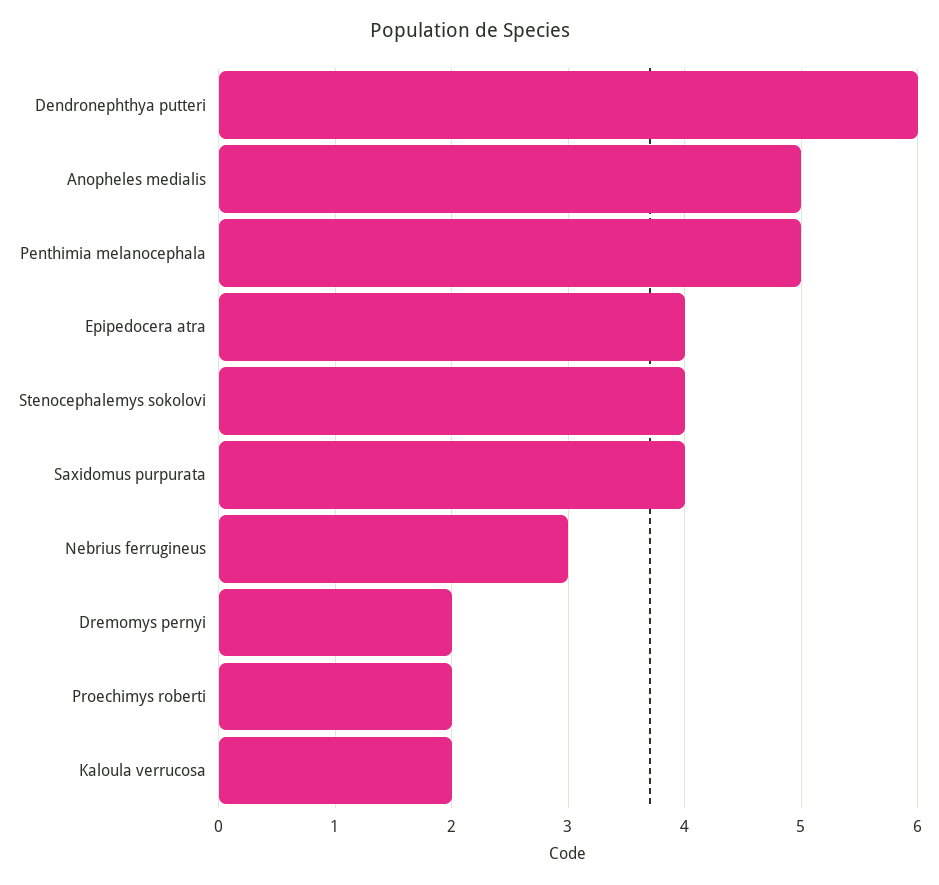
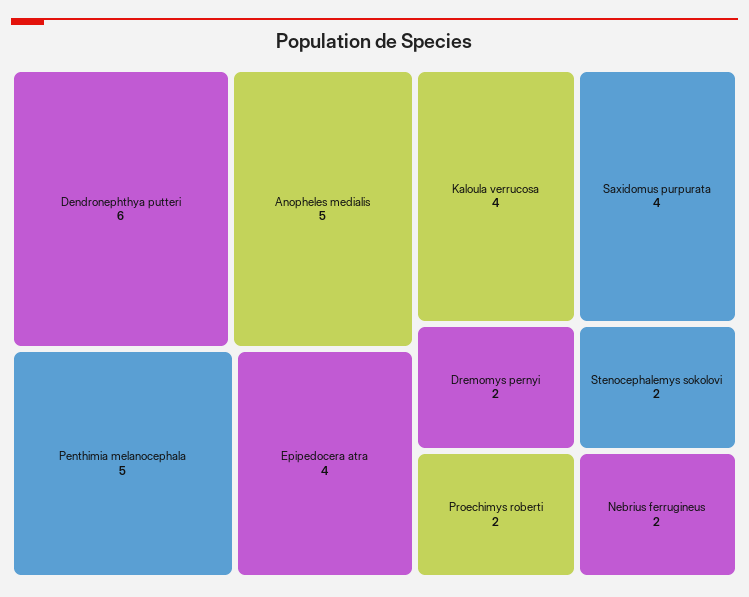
  {
    "Dendronephthya putteri": 6,
    "Anopheles medialis": 5,
    "Penthimia melanocephala": 5,
    "Epipedocera atra": 4,
-   "Stenocephalemys sokolovi": 4,
+   "Stenocephalemys sokolovi": 2,
    "Saxidomus purpurata": 4,
-   "Nebrius ferrugineus": 3,
+   "Nebrius ferrugineus": 2,
    "Dremomys pernyi": 2,
    "Proechimys roberti": 2,
-   "Kaloula verrucosa": 2
+   "Kaloula verrucosa": 4
  }

